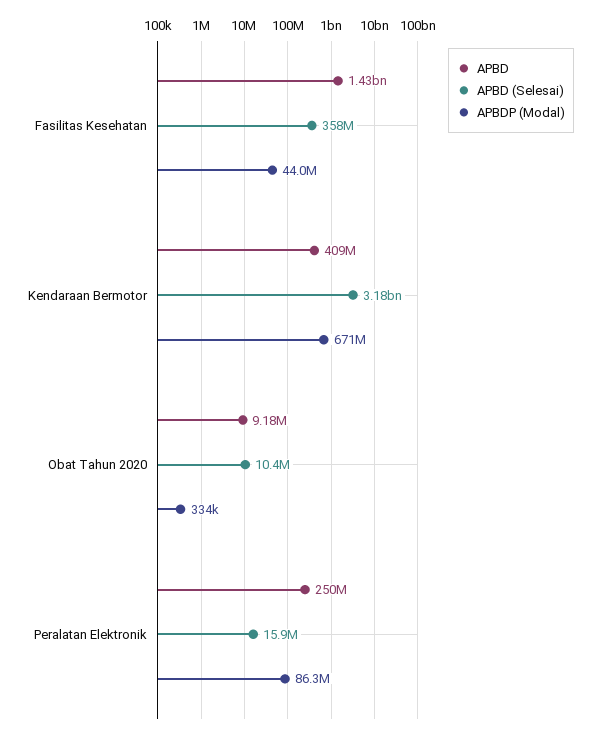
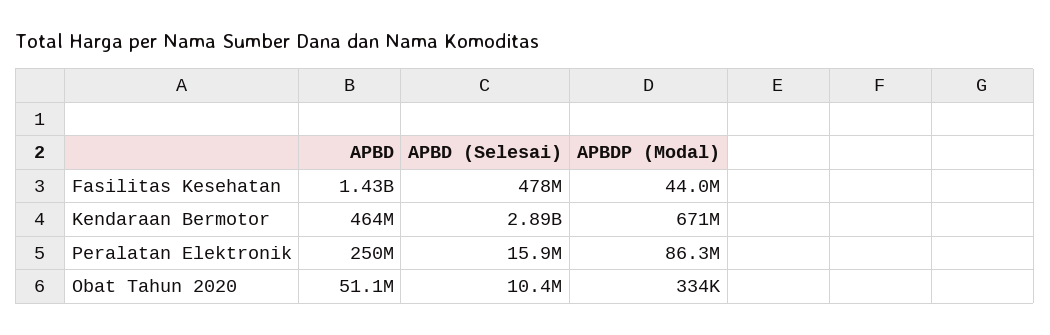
  {
    "APBD": {
      "Fasilitas Kesehatan": 1430000000,
-     "Kendaraan Bermotor": 409000000,
+     "Kendaraan Bermotor": 464000000,
-     "Obat Tahun 2020": 9180000,
+     "Obat Tahun 2020": 51100000,
      "Peralatan Elektronik": 250000000
    },
    "APBD (Selesai)": {
-     "Fasilitas Kesehatan": 358000000,
+     "Fasilitas Kesehatan": 478000000,
-     "Kendaraan Bermotor": 3180000000,
+     "Kendaraan Bermotor": 2890000000,
      "Obat Tahun 2020": 10400000,
      "Peralatan Elektronik": 15900000
    },
    "APBDP (Modal)": {
      "Fasilitas Kesehatan": 44000000,
      "Kendaraan Bermotor": 671000000,
      "Obat Tahun 2020": 334000,
      "Peralatan Elektronik": 86300000
    }
  }

